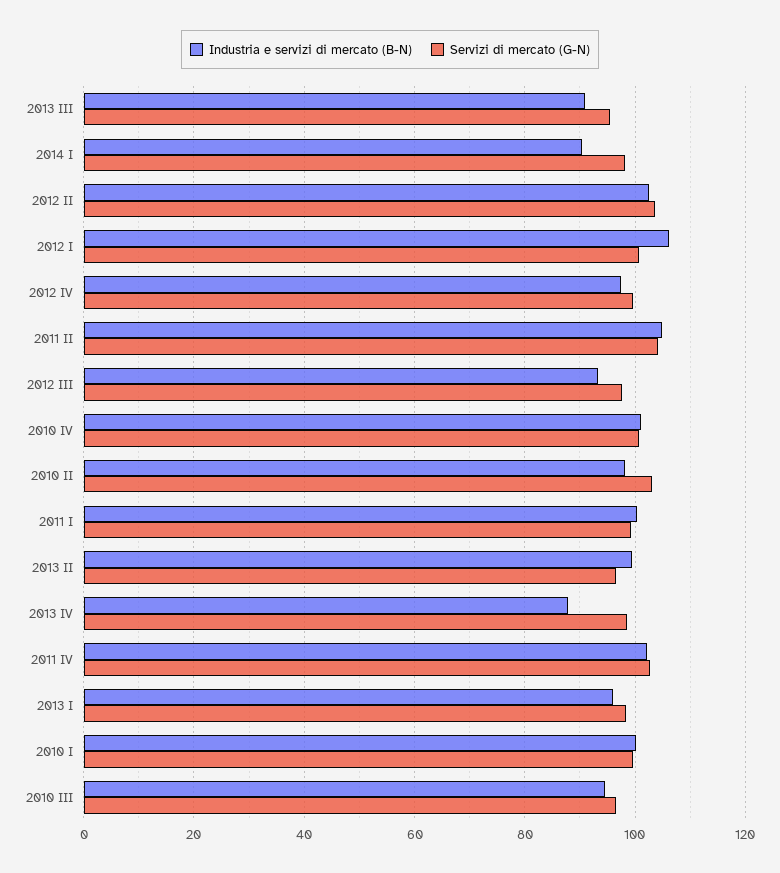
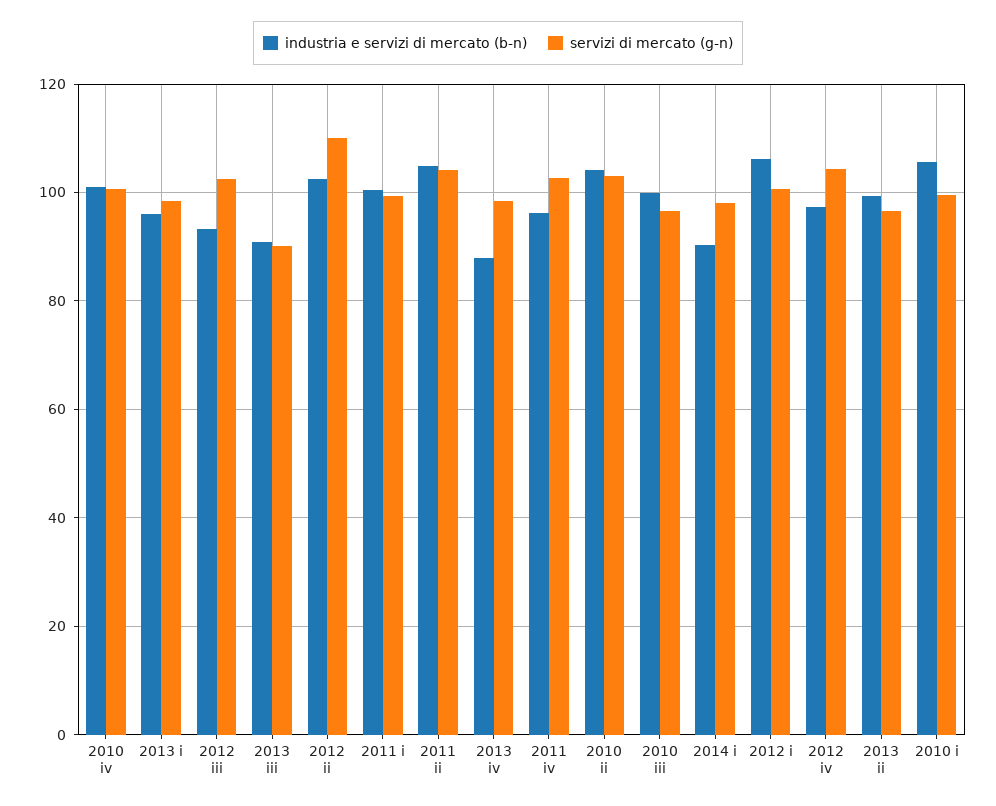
  {
    "Industria e servizi di mercato (B-N)": {
      "2013 III": 90,
      "2014 I": 90,
      "2012 II": 102,
      "2012 I": 106,
      "2012 IV": 98,
      "2011 II": 104,
      "2012 III": 94,
      "2010 IV": 102,
-     "2010 II": 98,
+     "2010 II": 104,
      "2011 I": 100,
      "2013 II": 100,
      "2013 IV": 88,
-     "2011 IV": 102,
+     "2011 IV": 96,
      "2013 I": 96,
-     "2010 I": 100,
+     "2010 I": 106,
-     "2010 III": 94
+     "2010 III": 100
    },
    "Servizi di mercato (G-N)": {
-     "2013 III": 96,
+     "2013 III": 90,
      "2014 I": 98,
-     "2012 II": 104,
+     "2012 II": 110,
      "2012 I": 100,
-     "2012 IV": 100,
+     "2012 IV": 104,
      "2011 II": 104,
-     "2012 III": 98,
+     "2012 III": 102,
      "2010 IV": 100,
      "2010 II": 104,
      "2011 I": 100,
      "2013 II": 96,
      "2013 IV": 98,
      "2011 IV": 102,
      "2013 I": 98,
      "2010 I": 100,
      "2010 III": 96
    }
  }

